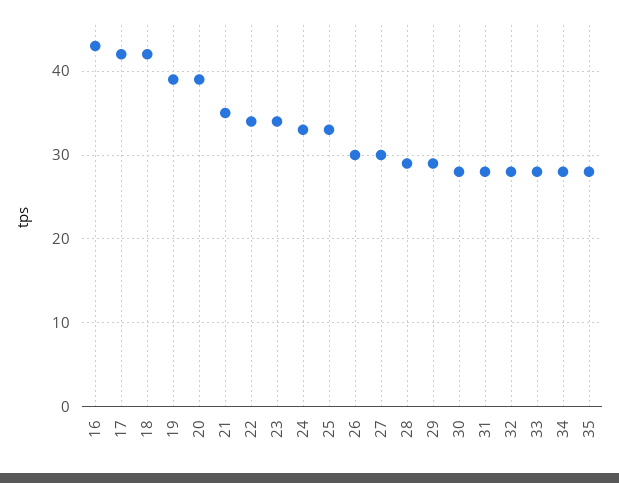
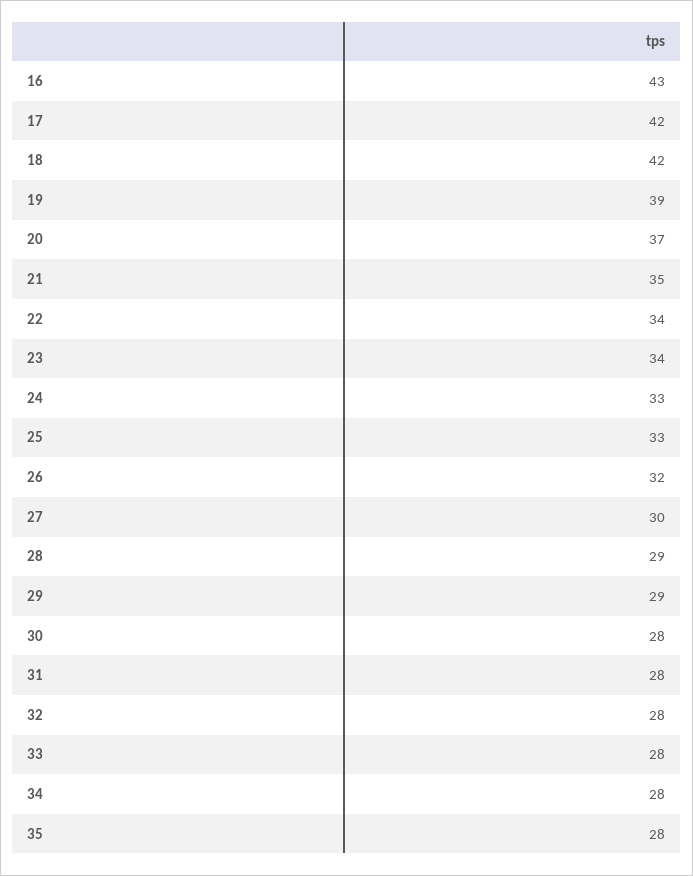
  {
    "16": 43,
    "17": 42,
    "18": 42,
    "19": 39,
-   "20": 39,
+   "20": 37,
    "21": 35,
    "22": 34,
    "23": 34,
    "24": 33,
    "25": 33,
-   "26": 30,
+   "26": 32,
    "27": 30,
    "28": 29,
    "29": 29,
    "30": 28,
    "31": 28,
    "32": 28,
    "33": 28,
    "34": 28,
    "35": 28
  }

